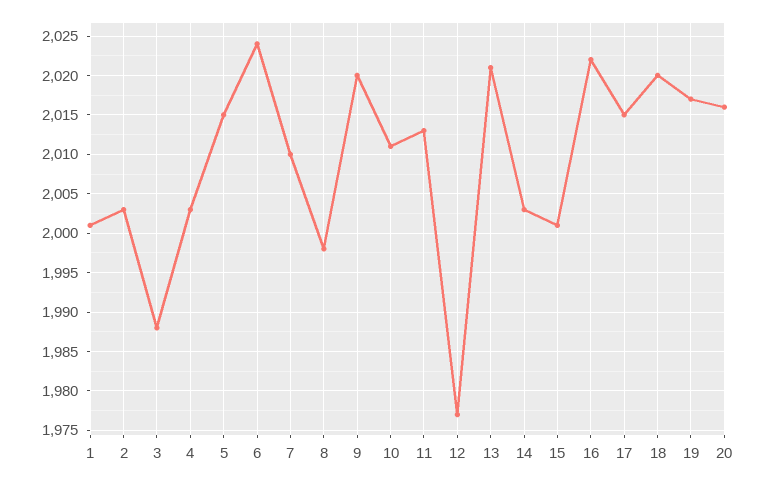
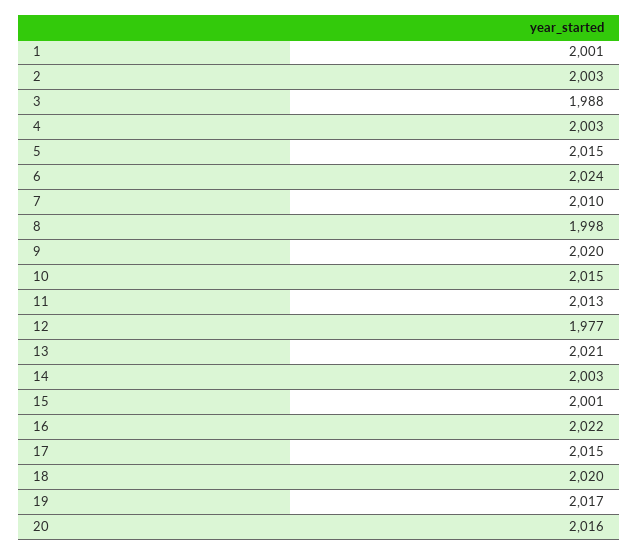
  {
    "1": 2001,
    "2": 2003,
    "3": 1988,
    "4": 2003,
    "5": 2015,
    "6": 2024,
    "7": 2010,
    "8": 1998,
    "9": 2020,
-   "10": 2011,
+   "10": 2015,
    "11": 2013,
    "12": 1977,
    "13": 2021,
    "14": 2003,
    "15": 2001,
    "16": 2022,
    "17": 2015,
    "18": 2020,
    "19": 2017,
    "20": 2016
  }

